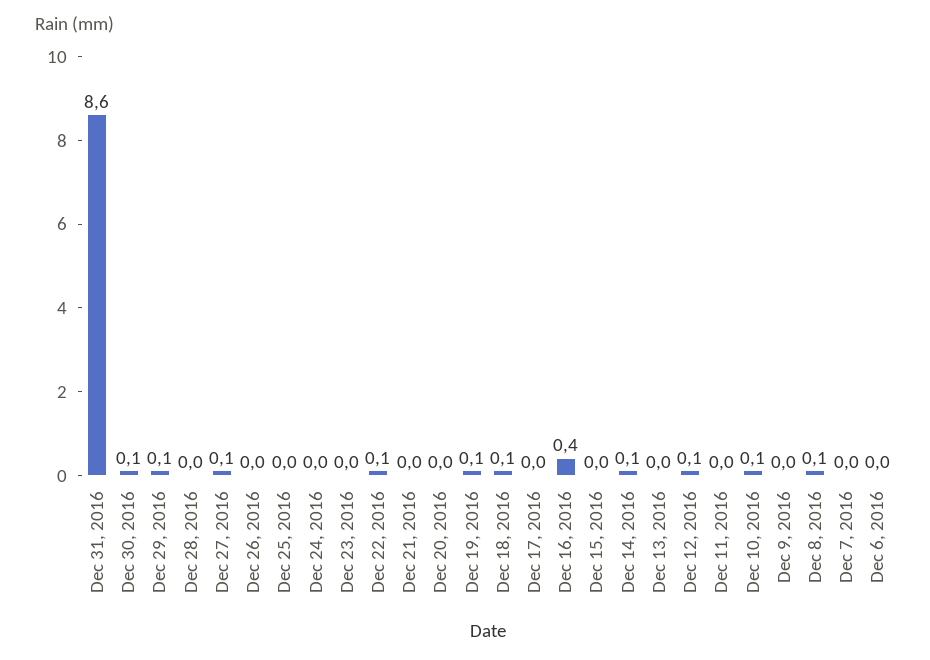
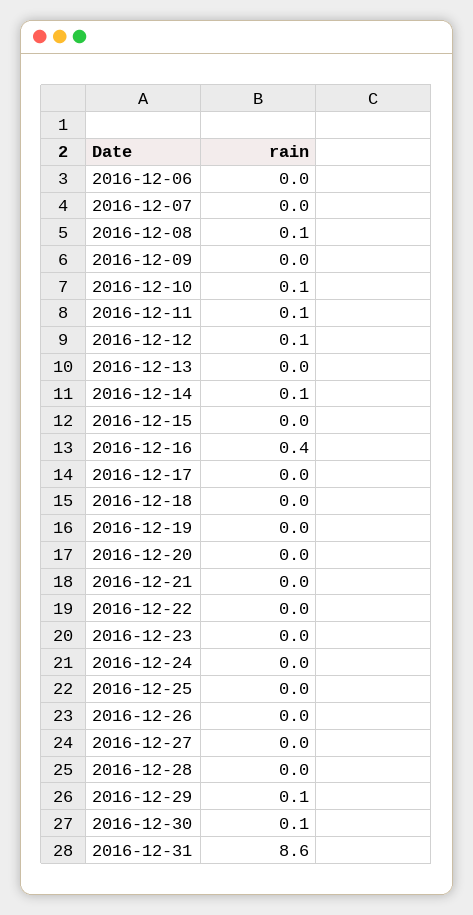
  {
    "Dec 31, 2016": 8.6,
    "Dec 30, 2016": 0.1,
    "Dec 29, 2016": 0.1,
    "Dec 28, 2016": 0,
-   "Dec 27, 2016": 0.1,
+   "Dec 27, 2016": 0,
    "Dec 26, 2016": 0,
    "Dec 25, 2016": 0,
    "Dec 24, 2016": 0,
    "Dec 23, 2016": 0,
-   "Dec 22, 2016": 0.1,
+   "Dec 22, 2016": 0,
    "Dec 21, 2016": 0,
    "Dec 20, 2016": 0,
-   "Dec 19, 2016": 0.1,
+   "Dec 19, 2016": 0,
-   "Dec 18, 2016": 0.1,
+   "Dec 18, 2016": 0,
    "Dec 17, 2016": 0,
    "Dec 16, 2016": 0.4,
    "Dec 15, 2016": 0,
    "Dec 14, 2016": 0.1,
    "Dec 13, 2016": 0,
    "Dec 12, 2016": 0.1,
-   "Dec 11, 2016": 0,
+   "Dec 11, 2016": 0.1,
    "Dec 10, 2016": 0.1,
    "Dec 9, 2016": 0,
    "Dec 8, 2016": 0.1,
    "Dec 7, 2016": 0,
    "Dec 6, 2016": 0
  }

